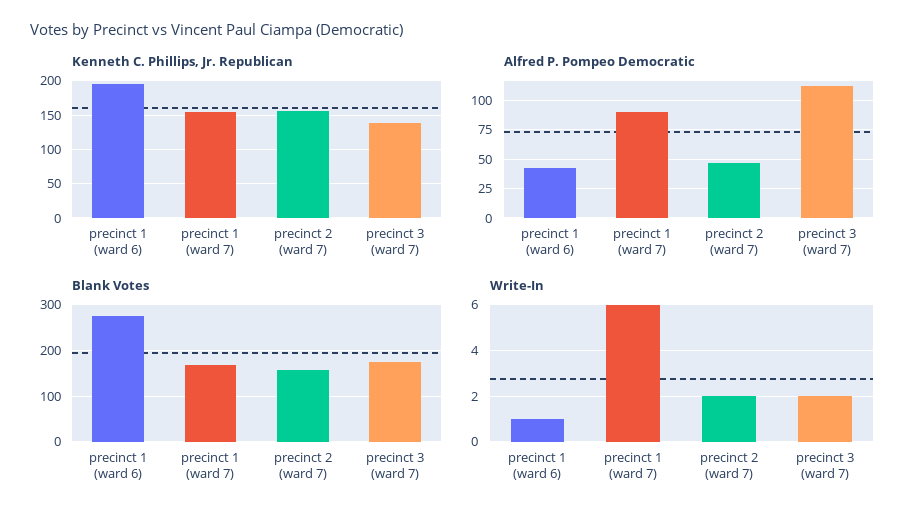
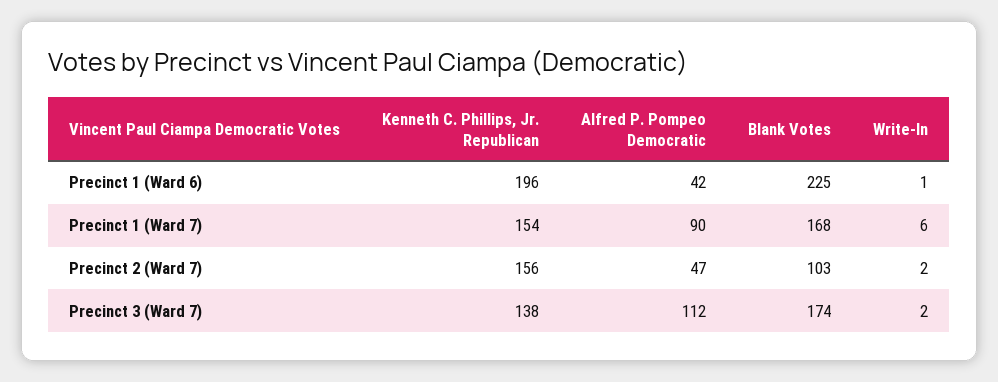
  {
    "Kenneth C. Phillips, Jr. Republican": {
      "precinct 1 (ward 6)": 196,
      "precinct 1 (ward 7)": 154,
      "precinct 2 (ward 7)": 156,
      "precinct 3 (ward 7)": 138
    },
    "Alfred P. Pompeo Democratic": {
      "precinct 1 (ward 6)": 42,
      "precinct 1 (ward 7)": 90,
      "precinct 2 (ward 7)": 47,
      "precinct 3 (ward 7)": 112
    },
    "Blank Votes": {
-     "precinct 1 (ward 6)": 280,
+     "precinct 1 (ward 6)": 225,
      "precinct 1 (ward 7)": 168,
-     "precinct 2 (ward 7)": 160,
+     "precinct 2 (ward 7)": 103,
      "precinct 3 (ward 7)": 174
    },
    "Write-In": {
      "precinct 1 (ward 6)": 1,
      "precinct 1 (ward 7)": 6,
      "precinct 2 (ward 7)": 2,
      "precinct 3 (ward 7)": 2
    }
  }

